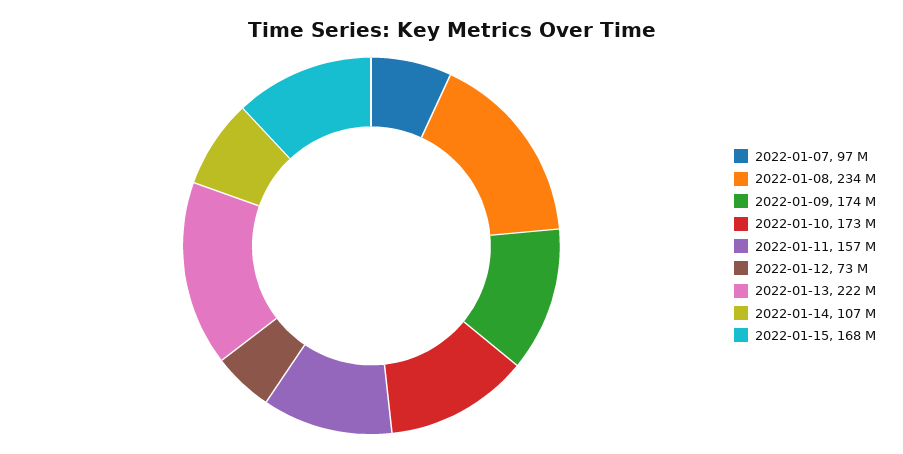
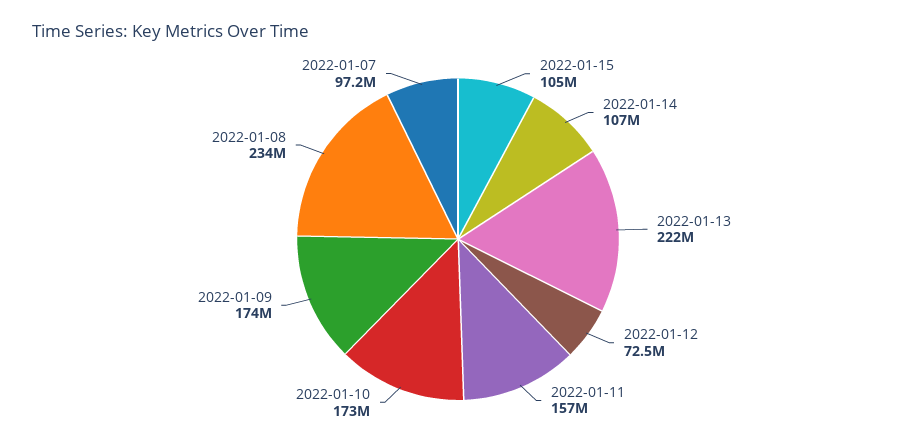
  {
    "2022-01-07": 97200000,
    "2022-01-08": 234000000,
    "2022-01-09": 174000000,
    "2022-01-10": 173000000,
    "2022-01-11": 157000000,
    "2022-01-12": 72500000,
    "2022-01-13": 222000000,
    "2022-01-14": 107000000,
-   "2022-01-15": 168000000
+   "2022-01-15": 105000000
  }

